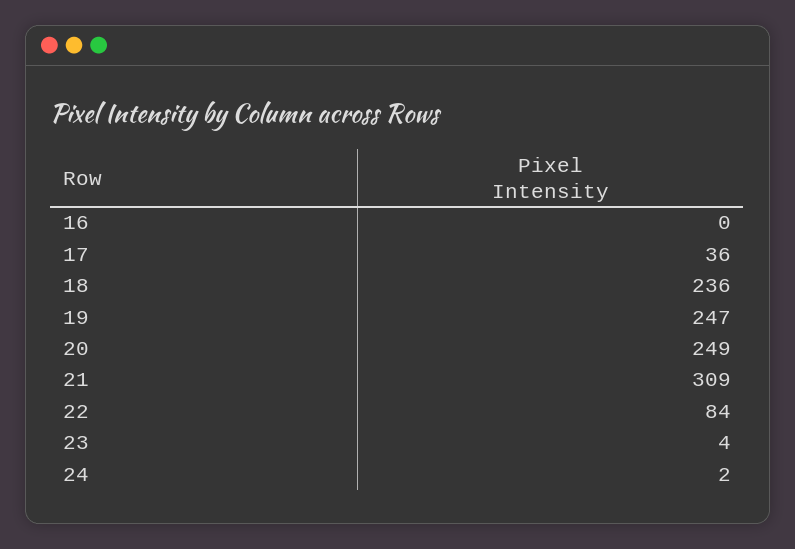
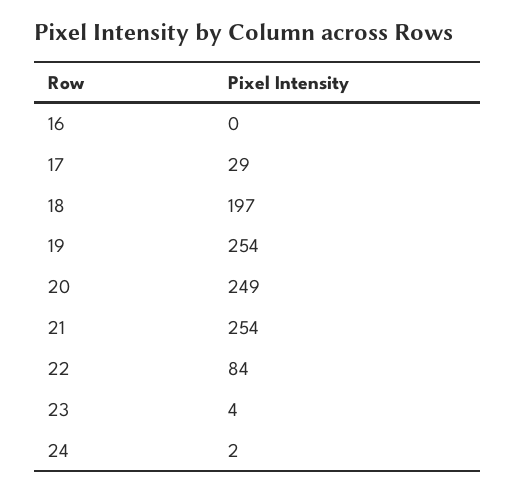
  {
    "16": 0,
-   "17": 36,
+   "17": 29,
-   "18": 236,
+   "18": 197,
-   "19": 247,
+   "19": 254,
    "20": 249,
-   "21": 309,
+   "21": 254,
    "22": 84,
    "23": 4,
    "24": 2
  }

